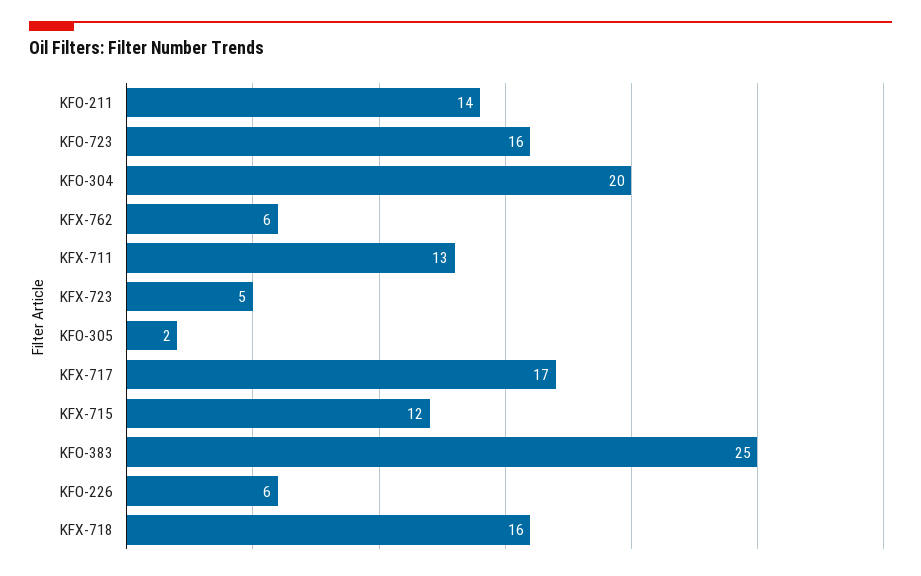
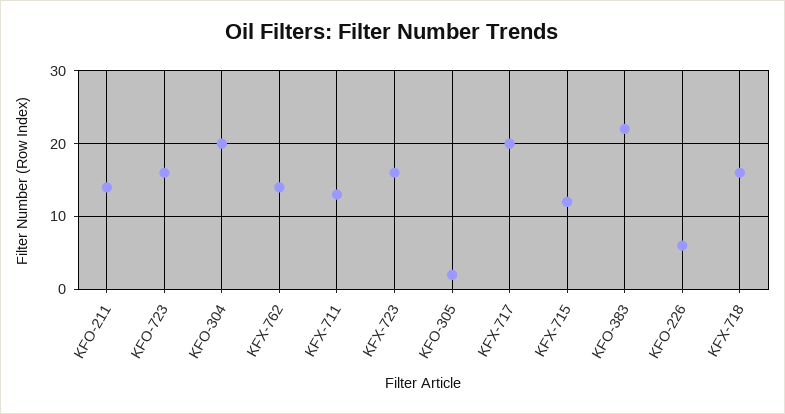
  {
    "KFO-211": 14,
    "KFO-723": 16,
    "KFO-304": 20,
-   "KFX-762": 6,
+   "KFX-762": 14,
    "KFX-711": 13,
-   "KFX-723": 5,
+   "KFX-723": 16,
    "KFO-305": 2,
-   "KFX-717": 17,
+   "KFX-717": 20,
    "KFX-715": 12,
-   "KFO-383": 25,
+   "KFO-383": 22,
    "KFO-226": 6,
    "KFX-718": 16
  }

